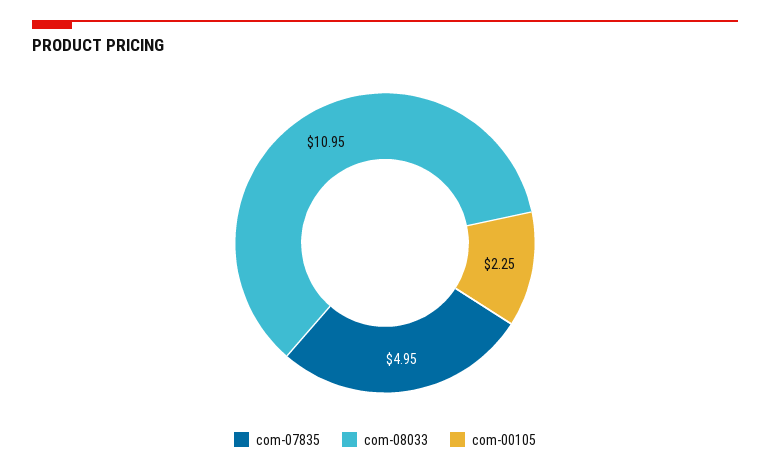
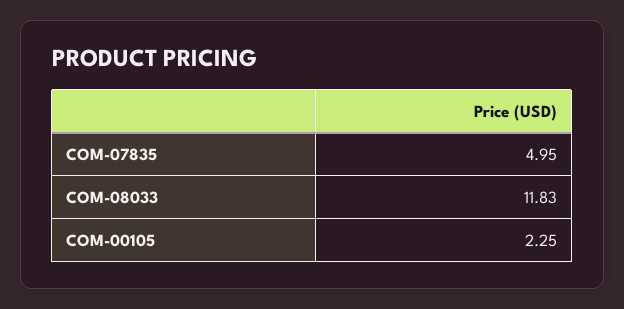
  {
    "com-07835": 4.95,
-   "com-08033": 10.95,
+   "com-08033": 11.83,
    "com-00105": 2.25
  }

